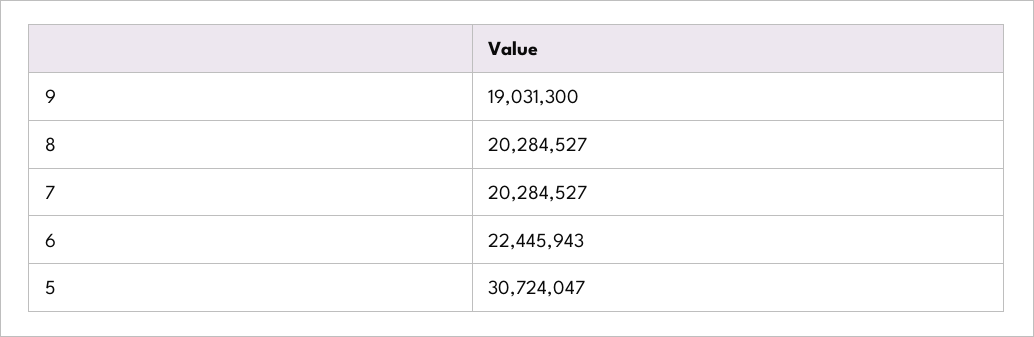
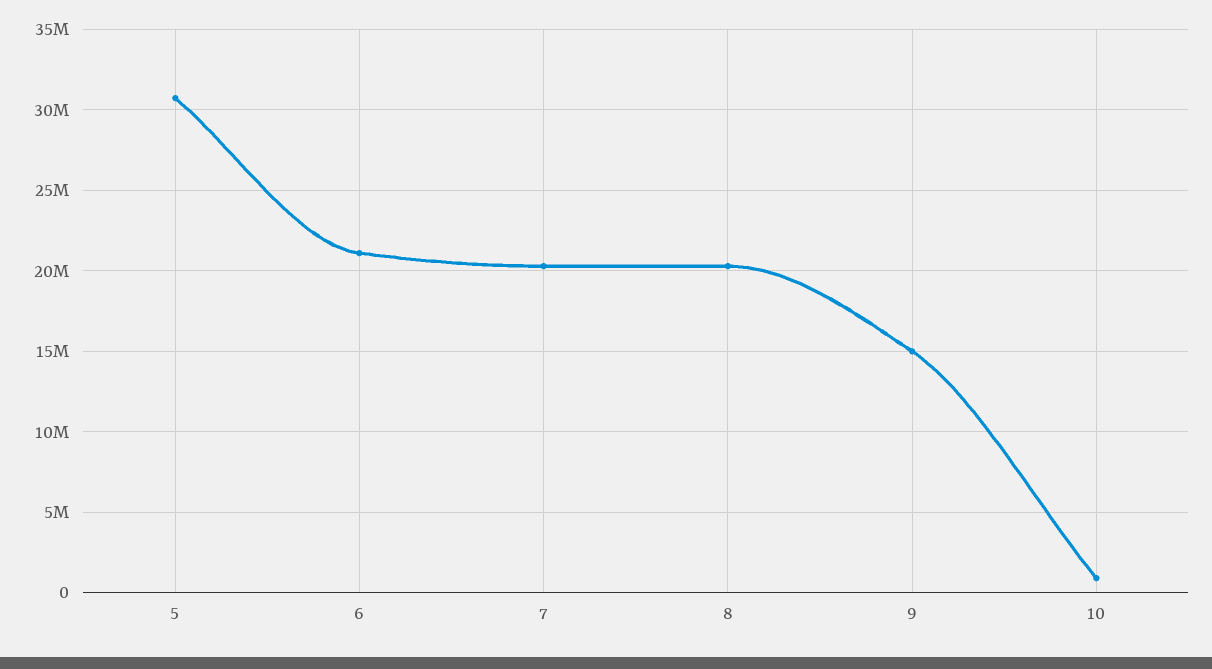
  {
-   "9": 19031300,
+   "9": 15000000,
    "8": 20284527,
    "7": 20284527,
-   "6": 22445943,
+   "6": 21000000,
-   "5": 30724047
+   "5": 30724047,
+   "10": 1000000
  }

